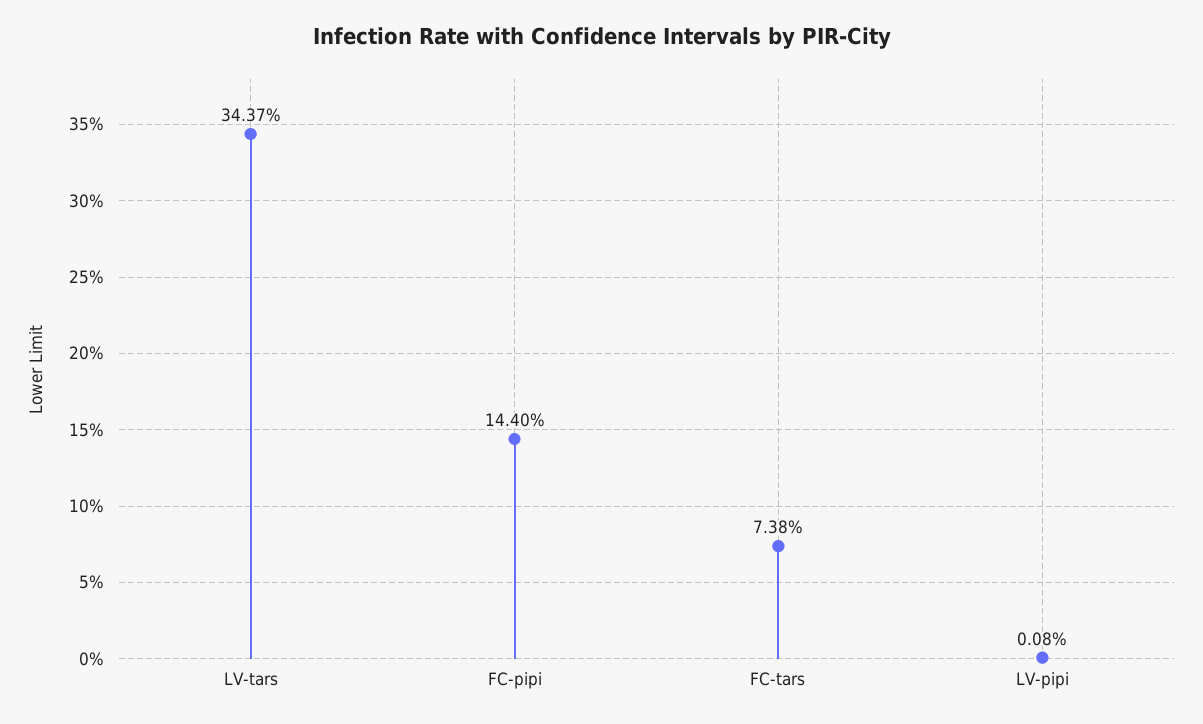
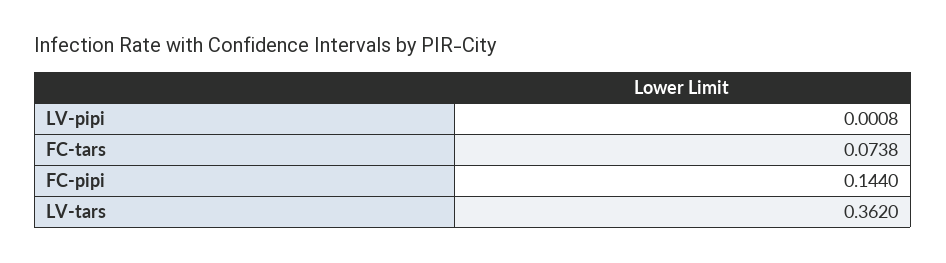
  {
-   "LV-tars": 0.3437,
+   "LV-tars": 0.362,
    "FC-pipi": 0.144,
    "FC-tars": 0.0738,
    "LV-pipi": 0.0008
  }

